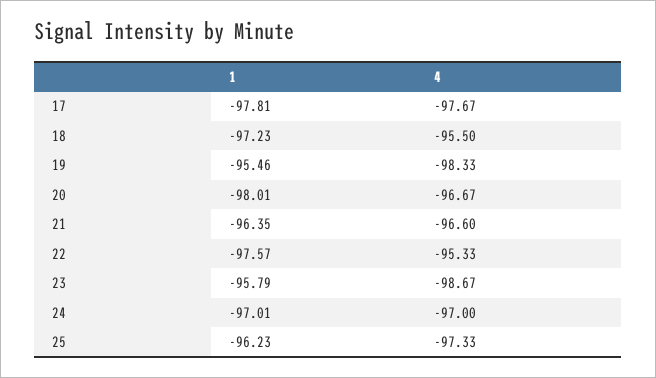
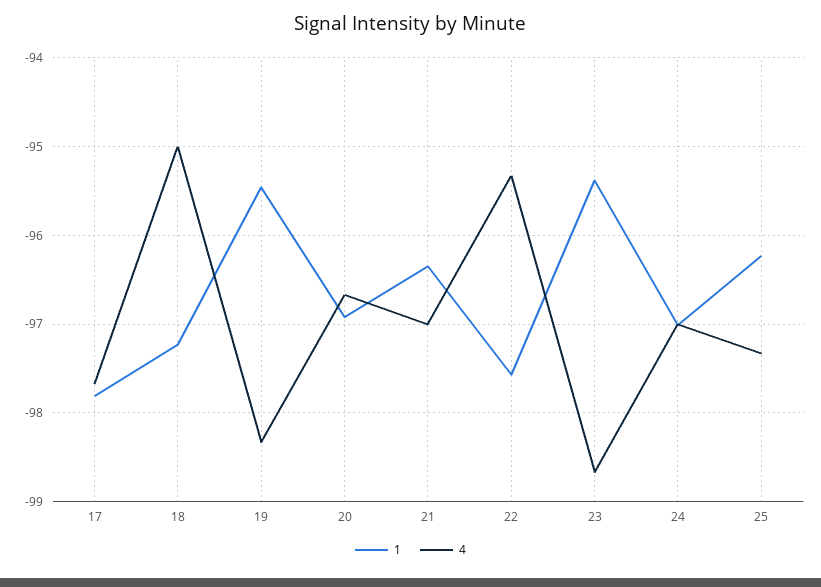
  {
    "1": {
      "17": -97.81,
      "18": -97.23,
      "19": -95.46,
-     "20": -98.01,
+     "20": -96.9,
      "21": -96.35,
      "22": -97.57,
-     "23": -95.79,
+     "23": -95.4,
      "24": -97.01,
      "25": -96.23
    },
    "4": {
      "17": -97.67,
-     "18": -95.5,
+     "18": -95,
      "19": -98.33,
      "20": -96.67,
-     "21": -96.6,
+     "21": -97,
      "22": -95.33,
      "23": -98.67,
      "24": -97,
      "25": -97.33
    }
  }

